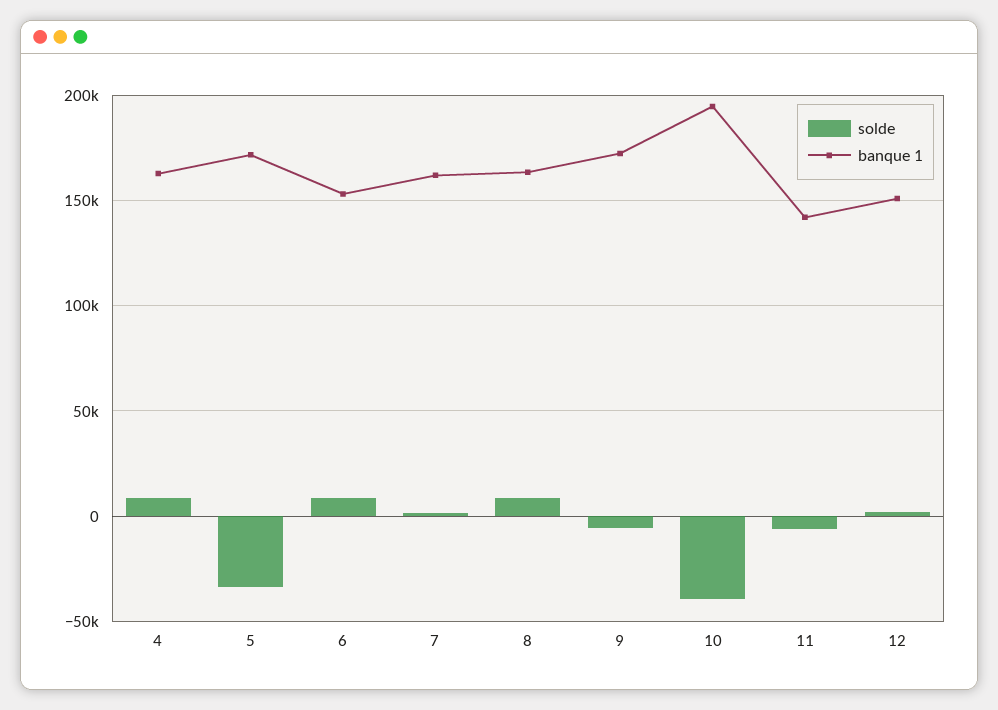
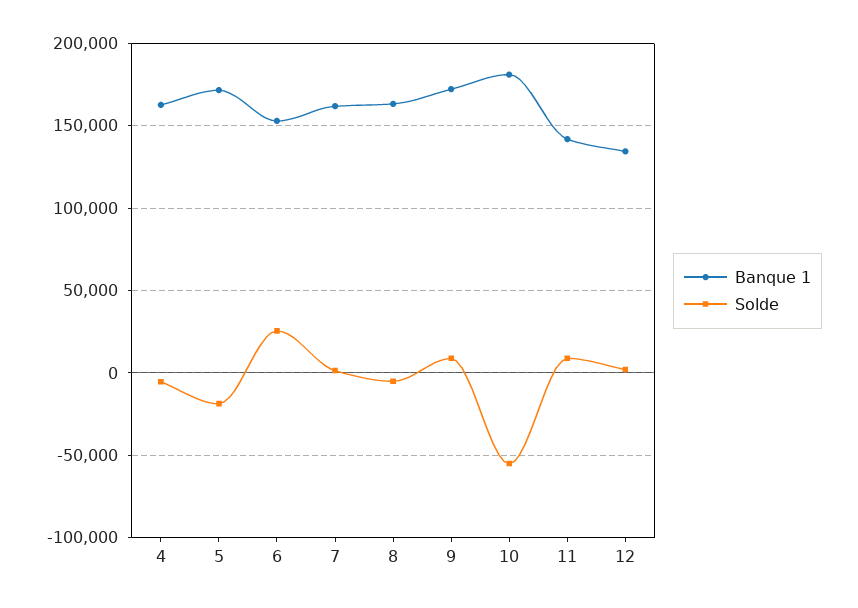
  {
    "solde": {
-     "4": 10000,
+     "4": -5000,
-     "5": -35000,
+     "5": -20000,
-     "6": 10000,
+     "6": 25000,
      "7": 0,
-     "8": 10000,
+     "8": -5000,
-     "9": -5000,
+     "9": 10000,
-     "10": -40000,
+     "10": -55000,
-     "11": -5000,
+     "11": 10000,
      "12": 0
    },
    "banque 1": {
      "4": 165000,
      "5": 170000,
      "6": 155000,
      "7": 160000,
      "8": 165000,
      "9": 170000,
-     "10": 195000,
+     "10": 180000,
      "11": 140000,
-     "12": 150000
+     "12": 135000
    }
  }

